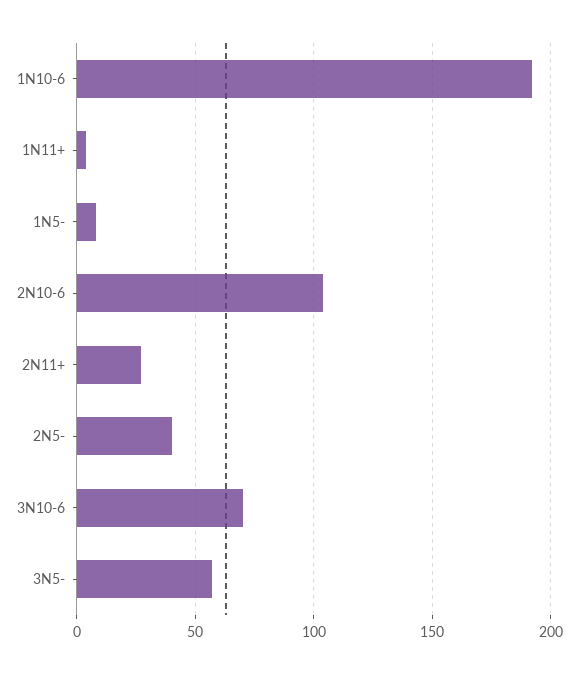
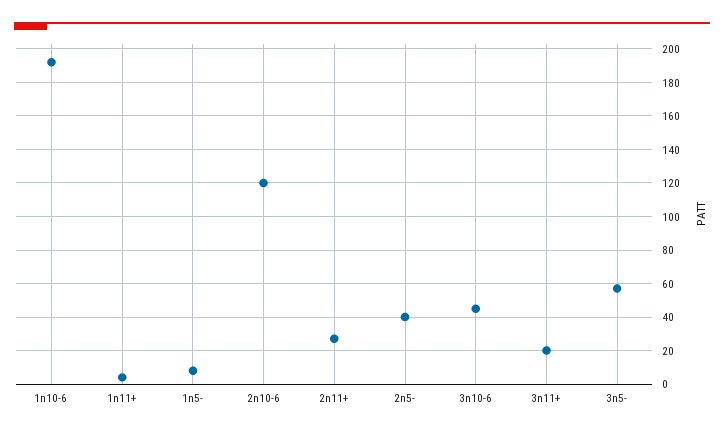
  {
    "1N10-6": 190,
    "1N11+": 5,
    "1N5-": 10,
-   "2N10-6": 105,
+   "2N10-6": 120,
    "2N11+": 25,
    "2N5-": 40,
-   "3N10-6": 70,
+   "3N10-6": 45,
-   "3N5-": 55
+   "3N5-": 55,
+   "3n11+": 20
  }

